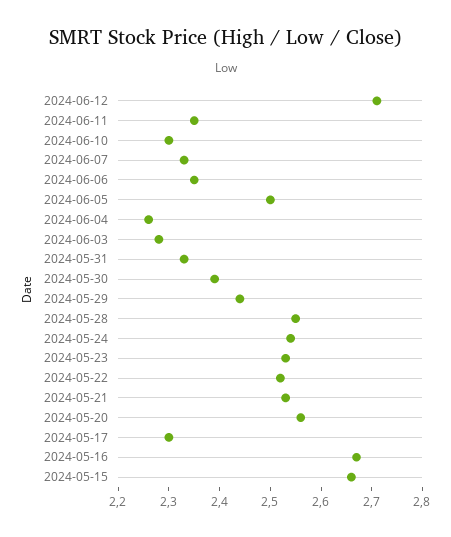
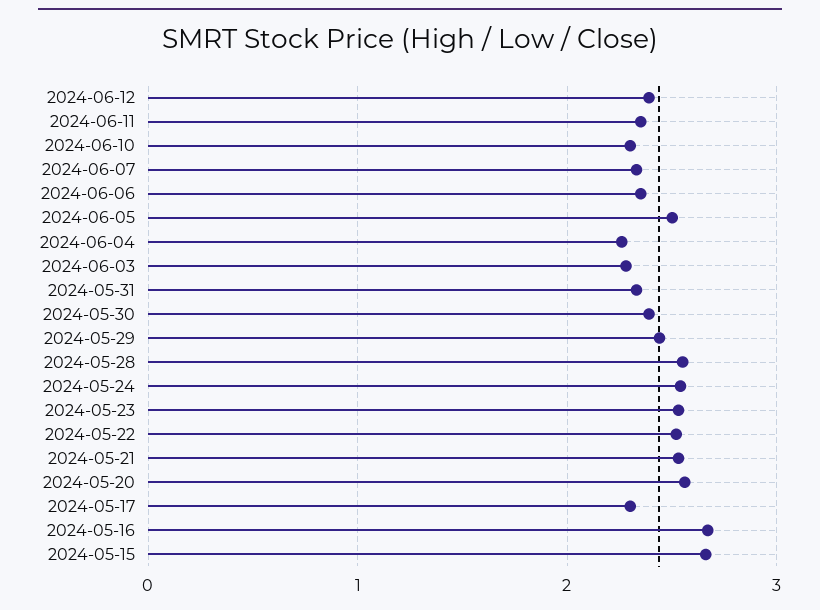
  {
-   "2024-06-12": 2.7,
+   "2024-06-12": 2.4,
    "2024-06-11": 2.35,
    "2024-06-10": 2.3,
    "2024-06-07": 2.35,
    "2024-06-06": 2.35,
    "2024-06-05": 2.5,
    "2024-06-04": 2.25,
    "2024-06-03": 2.3,
    "2024-05-31": 2.35,
    "2024-05-30": 2.4,
    "2024-05-29": 2.45,
    "2024-05-28": 2.55,
    "2024-05-24": 2.55,
    "2024-05-23": 2.55,
    "2024-05-22": 2.5,
    "2024-05-21": 2.55,
    "2024-05-20": 2.55,
    "2024-05-17": 2.3,
    "2024-05-16": 2.65,
    "2024-05-15": 2.65
  }

